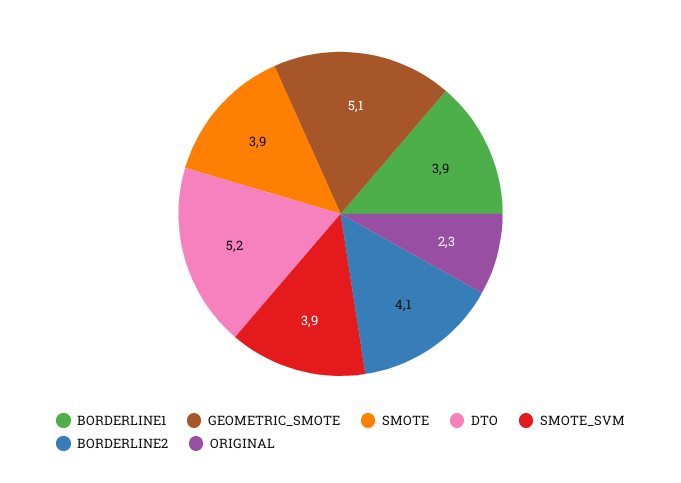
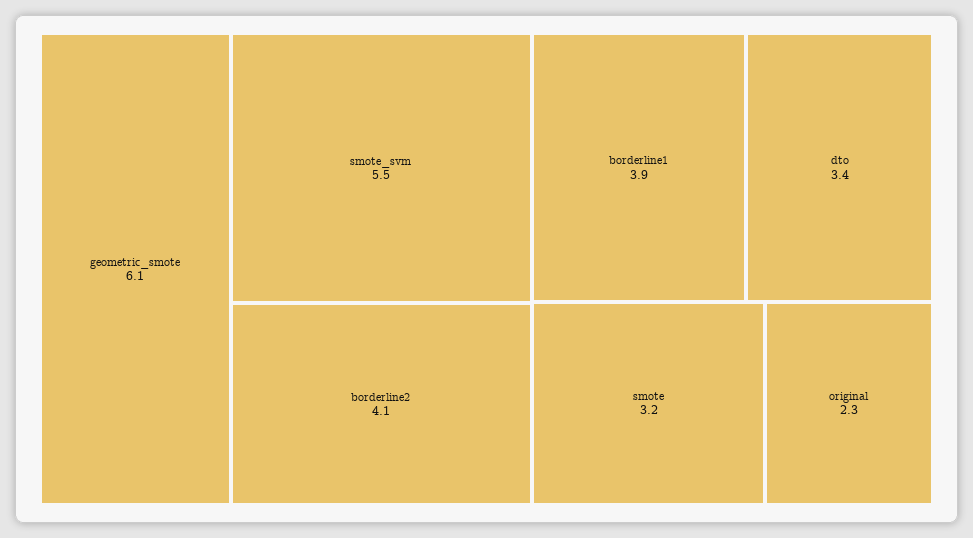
  {
    "BORDERLINE1": 3.9,
-   "GEOMETRIC_SMOTE": 5.1,
+   "GEOMETRIC_SMOTE": 6.1,
-   "SMOTE": 3.9,
+   "SMOTE": 3.2,
-   "DTO": 5.2,
+   "DTO": 3.4,
-   "SMOTE_SVM": 3.9,
+   "SMOTE_SVM": 5.5,
    "BORDERLINE2": 4.1,
    "ORIGINAL": 2.3
  }

